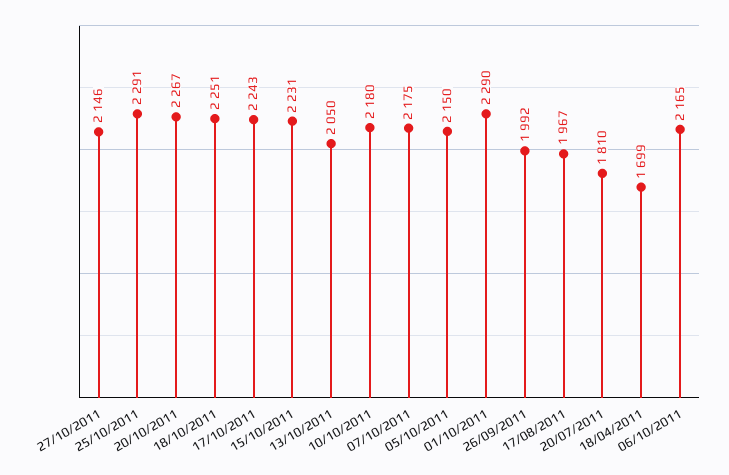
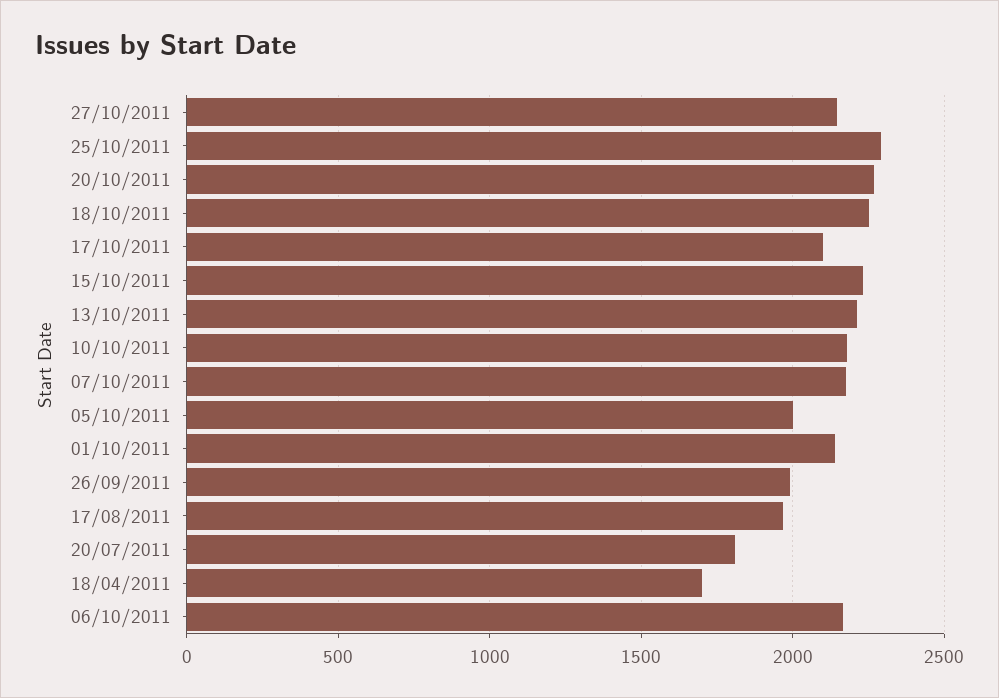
  {
    "27/10/2011": 2146,
    "25/10/2011": 2291,
    "20/10/2011": 2267,
    "18/10/2011": 2251,
-   "17/10/2011": 2243,
+   "17/10/2011": 2100,
    "15/10/2011": 2231,
-   "13/10/2011": 2050,
+   "13/10/2011": 2200,
    "10/10/2011": 2180,
    "07/10/2011": 2175,
-   "05/10/2011": 2150,
+   "05/10/2011": 2000,
-   "01/10/2011": 2290,
+   "01/10/2011": 2150,
    "26/09/2011": 1992,
    "17/08/2011": 1967,
    "20/07/2011": 1810,
    "18/04/2011": 1699,
    "06/10/2011": 2165
  }

